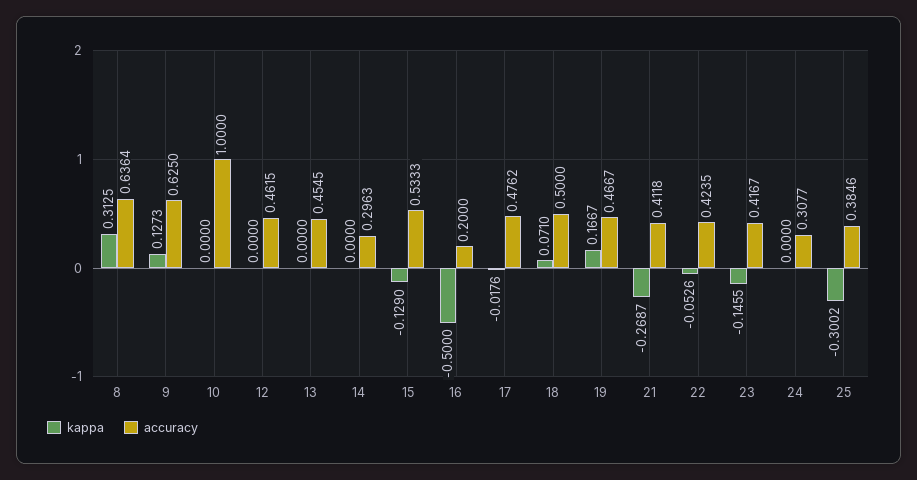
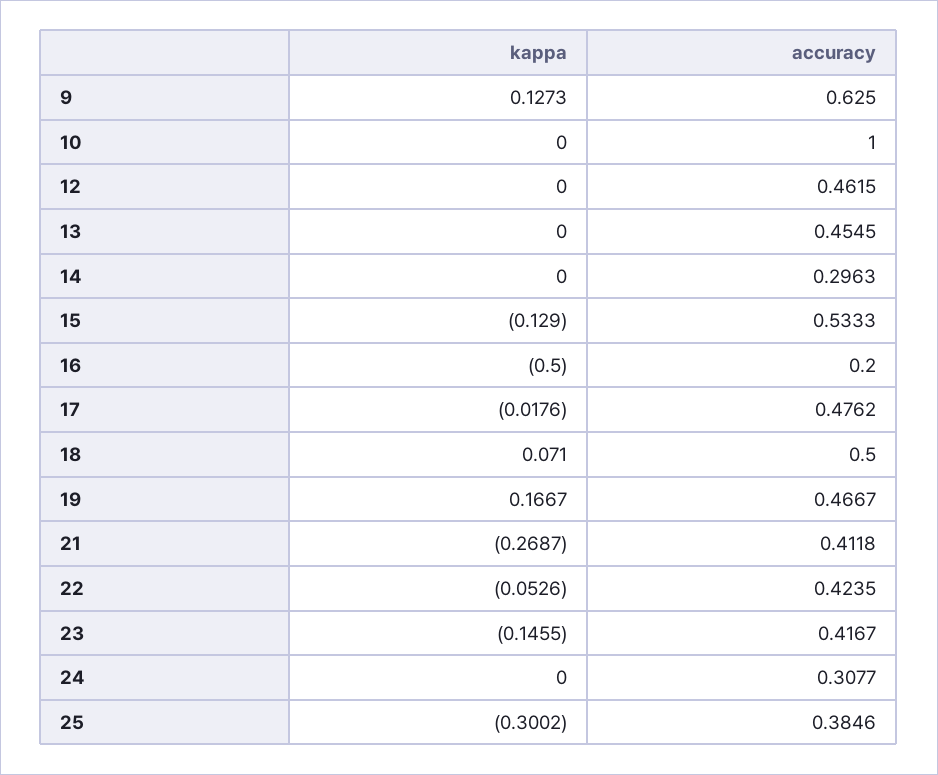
  {
    "kappa": {
-     "8": 0.3125,
      "9": 0.1273,
      "10": 0,
      "12": 0,
      "13": 0,
      "14": 0,
      "15": -0.129,
      "16": -0.5,
      "17": -0.0176,
      "18": 0.071,
      "19": 0.1667,
      "21": -0.2687,
      "22": -0.0526,
      "23": -0.1455,
      "24": 0,
      "25": -0.3002
    },
    "accuracy": {
-     "8": 0.6364,
      "9": 0.625,
      "10": 1,
      "12": 0.4615,
      "13": 0.4545,
      "14": 0.2963,
      "15": 0.5333,
      "16": 0.2,
      "17": 0.4762,
      "18": 0.5,
      "19": 0.4667,
      "21": 0.4118,
      "22": 0.4235,
      "23": 0.4167,
      "24": 0.3077,
      "25": 0.3846
    }
  }

